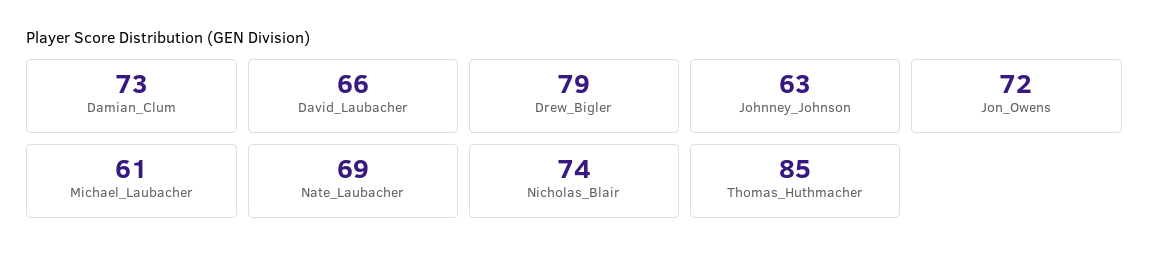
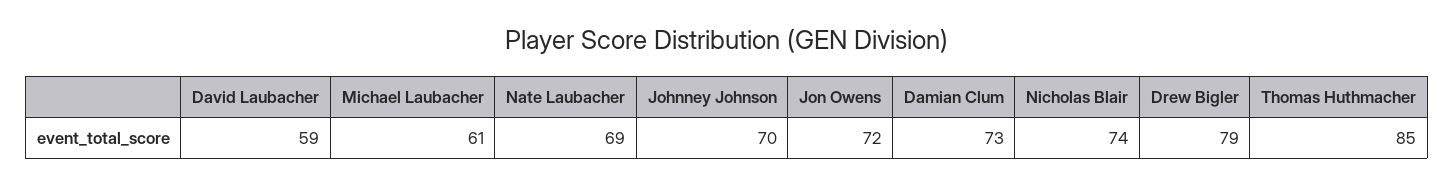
  {
    "Damian_Clum": 73,
-   "David_Laubacher": 66,
+   "David_Laubacher": 59,
    "Drew_Bigler": 79,
-   "Johnney_Johnson": 63,
+   "Johnney_Johnson": 70,
    "Jon_Owens": 72,
    "Michael_Laubacher": 61,
    "Nate_Laubacher": 69,
    "Nicholas_Blair": 74,
    "Thomas_Huthmacher": 85
  }

